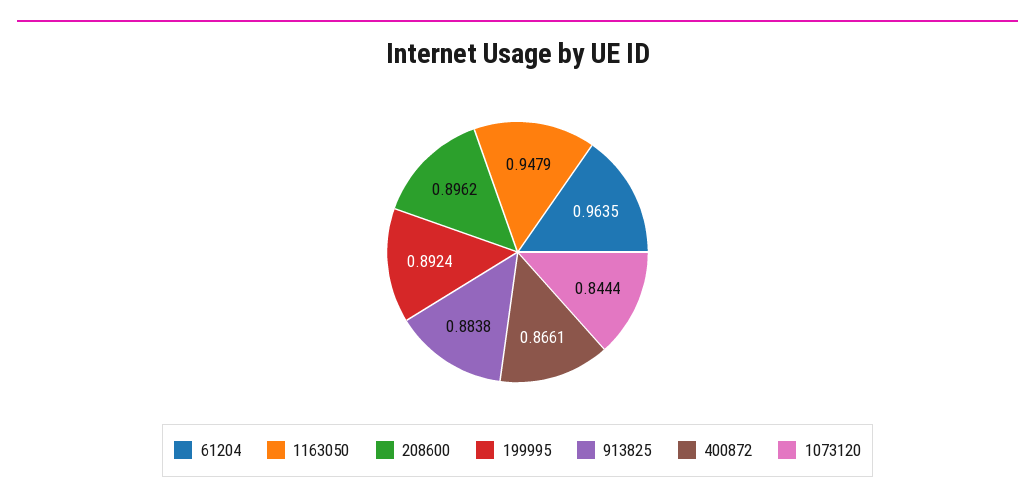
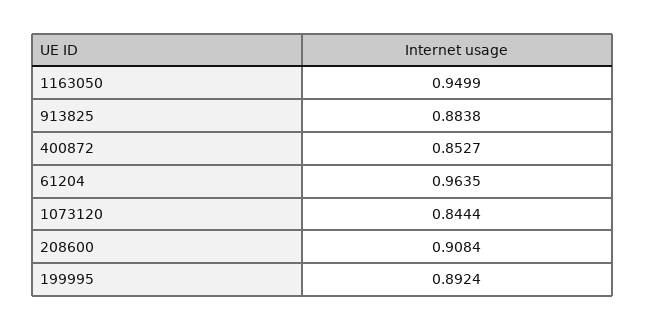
  {
    "61204": 0.9635,
-   "1163050": 0.9479,
+   "1163050": 0.9499,
-   "208600": 0.8962,
+   "208600": 0.9084,
    "199995": 0.8924,
    "913825": 0.8838,
-   "400872": 0.8661,
+   "400872": 0.8527,
    "1073120": 0.8444
  }

